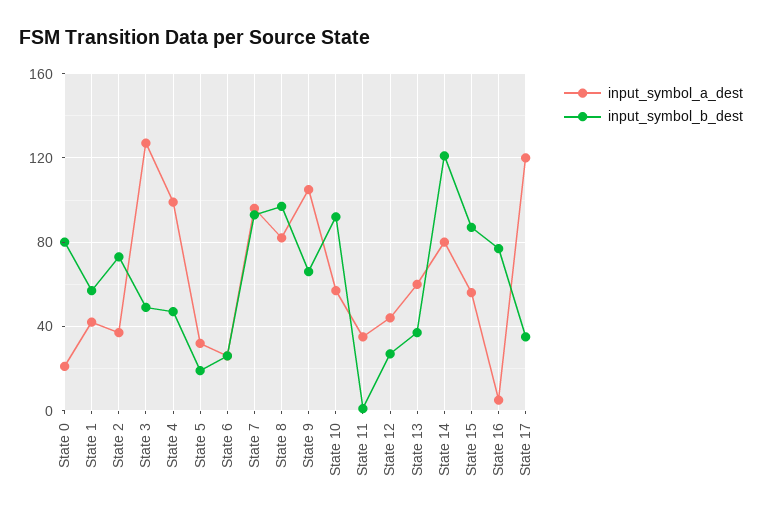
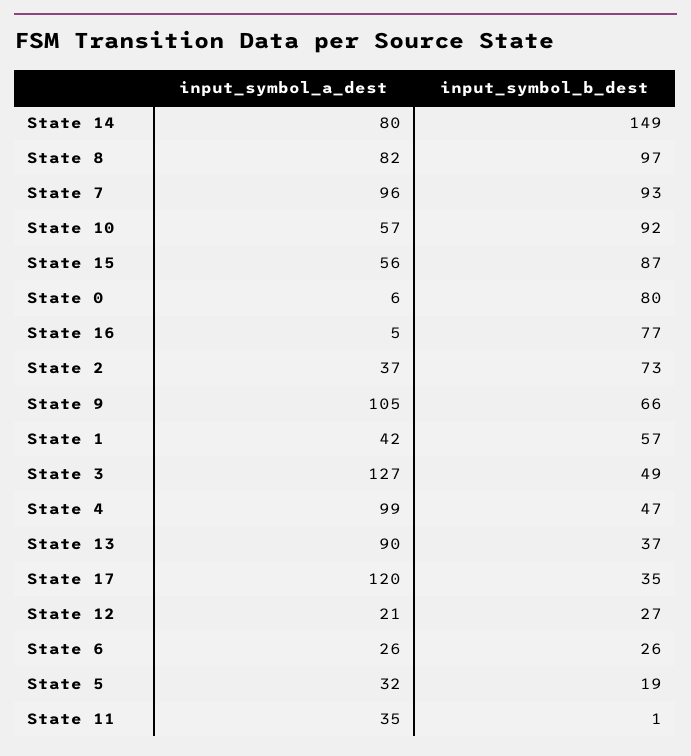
  {
    "input_symbol_a_dest": {
-     "State 0": 20,
+     "State 0": 6,
      "State 1": 42,
      "State 2": 37,
      "State 3": 127,
      "State 4": 99,
      "State 5": 32,
      "State 6": 26,
      "State 7": 96,
      "State 8": 82,
      "State 9": 105,
      "State 10": 57,
      "State 11": 35,
-     "State 12": 45,
+     "State 12": 21,
-     "State 13": 60,
+     "State 13": 90,
      "State 14": 80,
      "State 15": 56,
      "State 16": 5,
      "State 17": 120
    },
    "input_symbol_b_dest": {
      "State 0": 80,
      "State 1": 57,
      "State 2": 73,
      "State 3": 49,
      "State 4": 47,
      "State 5": 19,
      "State 6": 26,
      "State 7": 93,
      "State 8": 97,
      "State 9": 66,
      "State 10": 92,
      "State 11": 1,
      "State 12": 27,
      "State 13": 37,
-     "State 14": 120,
+     "State 14": 149,
      "State 15": 87,
      "State 16": 77,
      "State 17": 35
    }
  }

